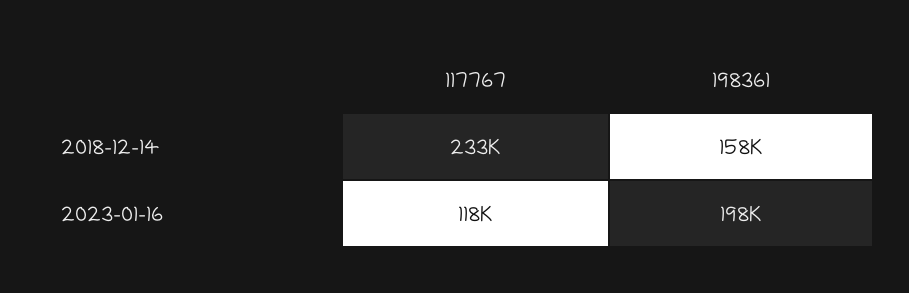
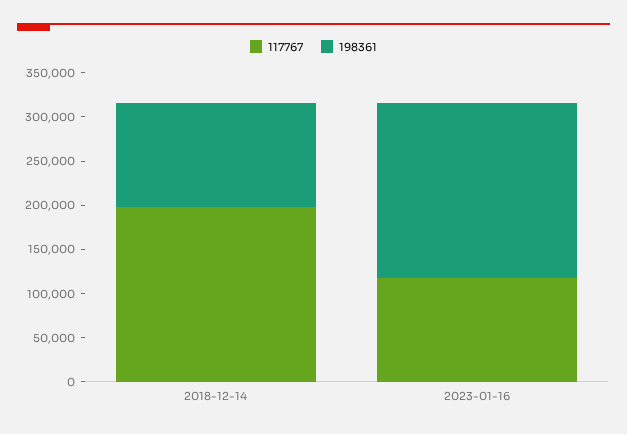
  {
    "117767": {
-     "2018-12-14": 233000,
+     "2018-12-14": 200000,
      "2023-01-16": 118000
    },
    "198361": {
-     "2018-12-14": 158000,
+     "2018-12-14": 120000,
      "2023-01-16": 198000
    }
  }

